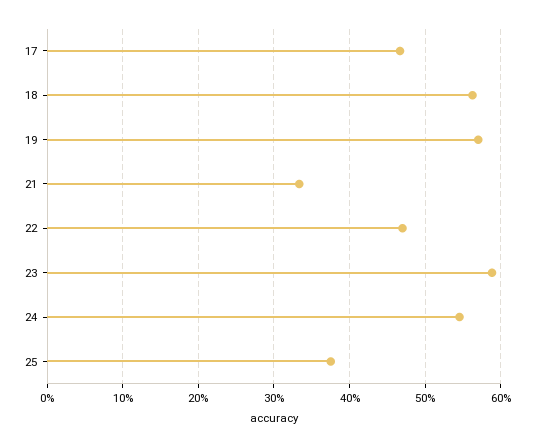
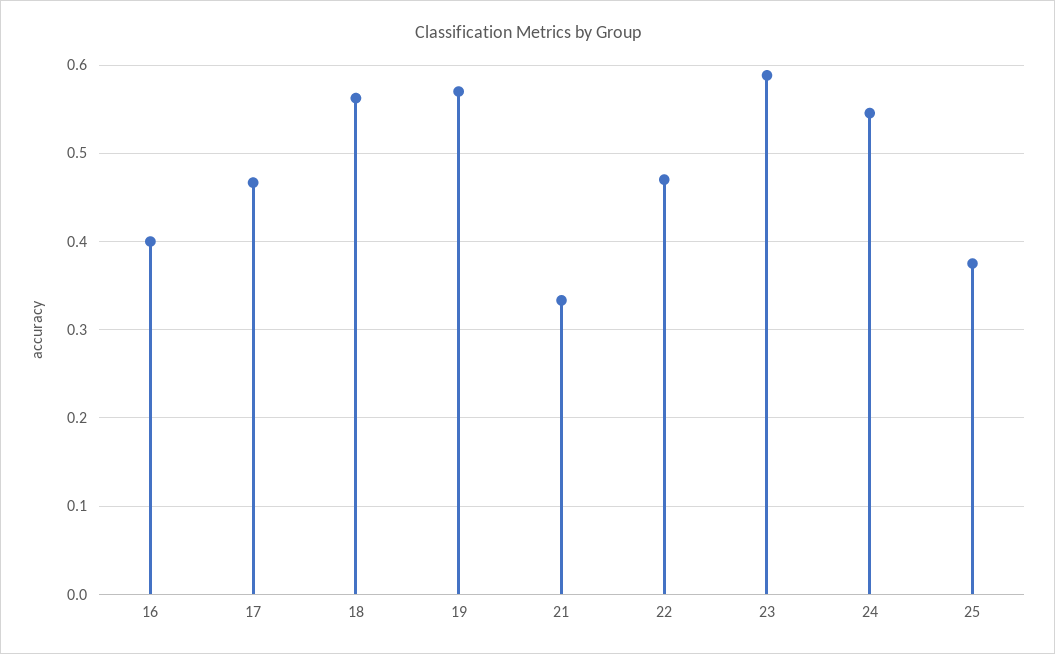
  {
    "17": 0.47,
    "18": 0.56,
    "19": 0.57,
    "21": 0.33,
    "22": 0.47,
    "23": 0.59,
    "24": 0.55,
-   "25": 0.38
+   "25": 0.38,
+   "16": 0.4
  }

